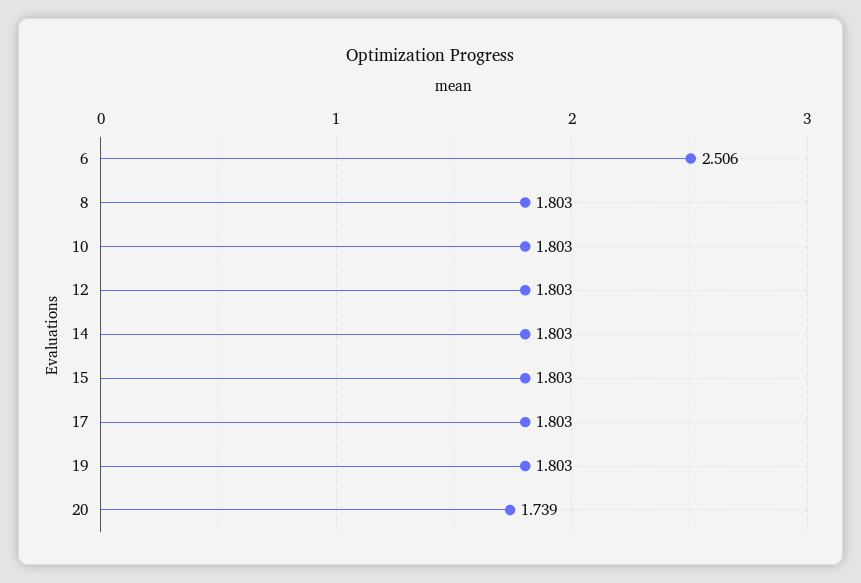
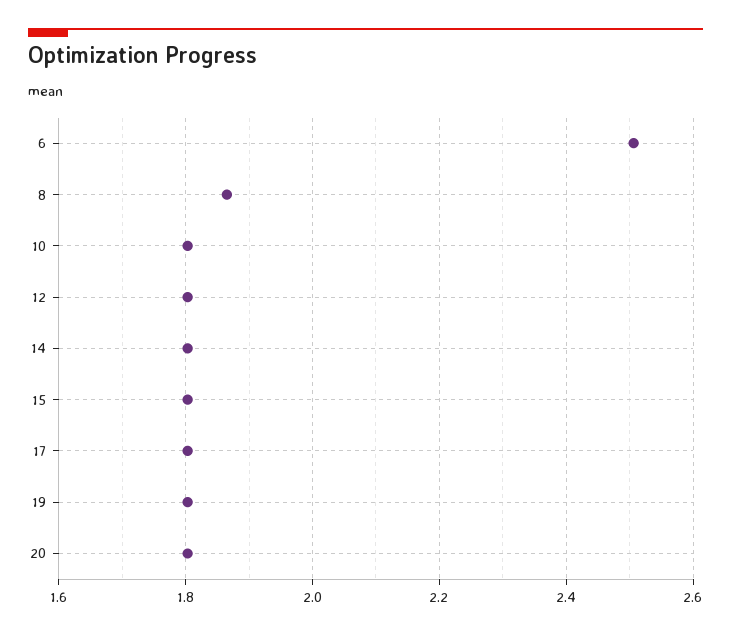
  {
    "6": 2.506,
-   "8": 1.803,
+   "8": 1.86,
    "10": 1.803,
    "12": 1.803,
    "14": 1.803,
    "15": 1.803,
    "17": 1.803,
    "19": 1.803,
-   "20": 1.739
+   "20": 1.8
  }

